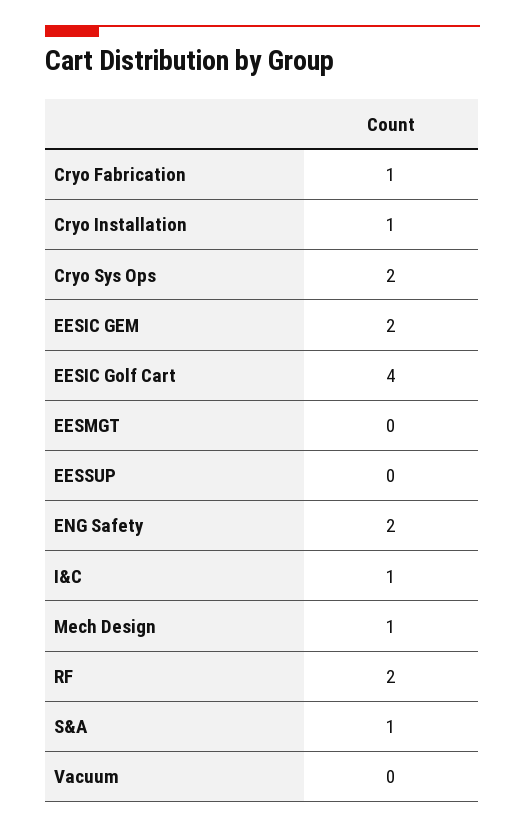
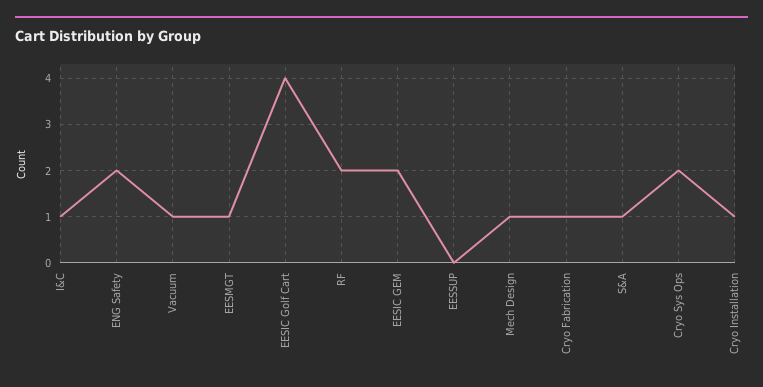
  {
    "Cryo Fabrication": 1,
    "Cryo Installation": 1,
    "Cryo Sys Ops": 2,
    "EESIC GEM": 2,
    "EESIC Golf Cart": 4,
-   "EESMGT": 0,
+   "EESMGT": 1,
    "EESSUP": 0,
    "ENG Safety": 2,
    "I&C": 1,
    "Mech Design": 1,
    "RF": 2,
    "S&A": 1,
-   "Vacuum": 0
+   "Vacuum": 1
  }

